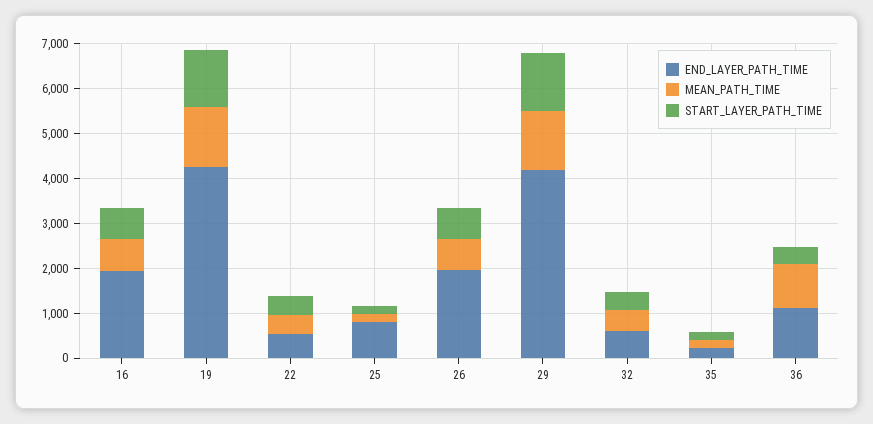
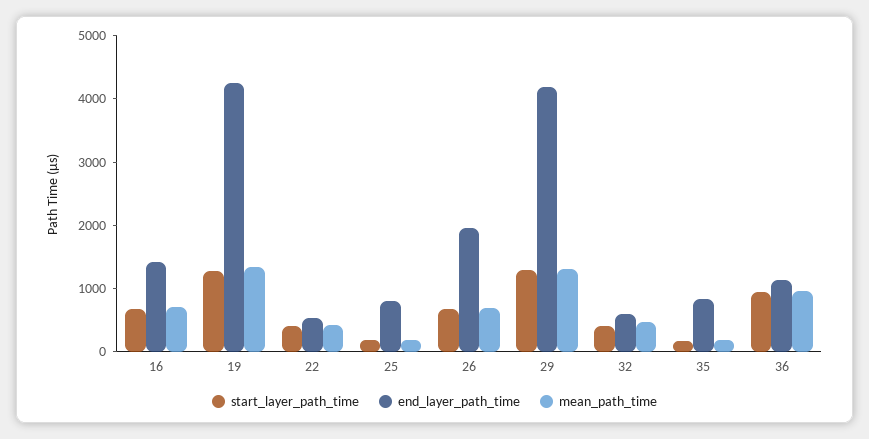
  {
    "END_LAYER_PATH_TIME": {
-     "16": 2000,
+     "16": 1400,
      "19": 4200,
      "22": 600,
      "25": 800,
      "26": 2000,
      "29": 4200,
      "32": 600,
-     "35": 200,
+     "35": 800,
      "36": 1200
    },
    "MEAN_PATH_TIME": {
      "16": 800,
      "19": 1400,
      "22": 400,
      "25": 200,
      "26": 600,
      "29": 1400,
      "32": 400,
      "35": 200,
      "36": 1000
    },
    "START_LAYER_PATH_TIME": {
      "16": 600,
      "19": 1200,
      "22": 400,
      "25": 200,
      "26": 600,
      "29": 1200,
      "32": 400,
      "35": 200,
-     "36": 400
+     "36": 1000
    }
  }

